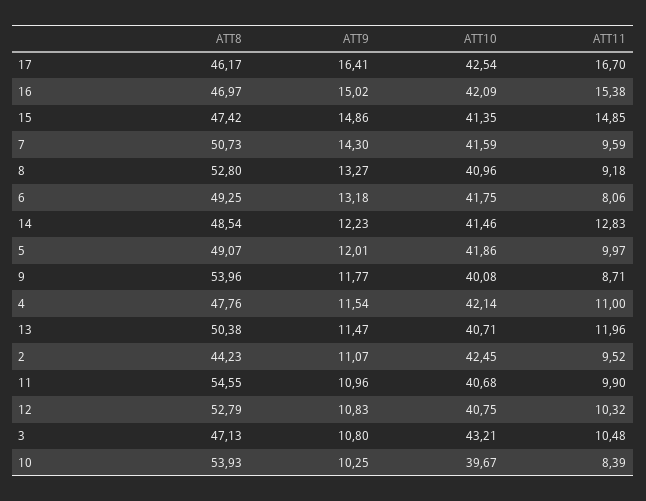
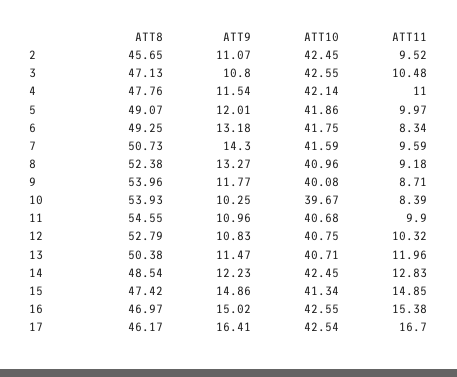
  {
    "ATT8": {
      "17": 46.17,
      "16": 46.97,
      "15": 47.42,
      "7": 50.73,
-     "8": 52.8,
+     "8": 52.38,
      "6": 49.25,
      "14": 48.54,
      "5": 49.07,
      "9": 53.96,
      "4": 47.76,
      "13": 50.38,
-     "2": 44.23,
+     "2": 45.65,
      "11": 54.55,
      "12": 52.79,
      "3": 47.13,
      "10": 53.93
    },
    "ATT9": {
      "17": 16.41,
      "16": 15.02,
      "15": 14.86,
      "7": 14.3,
      "8": 13.27,
      "6": 13.18,
      "14": 12.23,
      "5": 12.01,
      "9": 11.77,
      "4": 11.54,
      "13": 11.47,
      "2": 11.07,
      "11": 10.96,
      "12": 10.83,
      "3": 10.8,
      "10": 10.25
    },
    "ATT10": {
      "17": 42.54,
-     "16": 42.09,
+     "16": 42.55,
-     "15": 41.35,
+     "15": 41.34,
      "7": 41.59,
      "8": 40.96,
      "6": 41.75,
-     "14": 41.46,
+     "14": 42.45,
      "5": 41.86,
      "9": 40.08,
      "4": 42.14,
      "13": 40.71,
      "2": 42.45,
      "11": 40.68,
      "12": 40.75,
-     "3": 43.21,
+     "3": 42.55,
      "10": 39.67
    },
    "ATT11": {
      "17": 16.7,
      "16": 15.38,
      "15": 14.85,
      "7": 9.59,
      "8": 9.18,
-     "6": 8.06,
+     "6": 8.34,
      "14": 12.83,
      "5": 9.97,
      "9": 8.71,
      "4": 11,
      "13": 11.96,
      "2": 9.52,
      "11": 9.9,
      "12": 10.32,
      "3": 10.48,
      "10": 8.39
    }
  }

